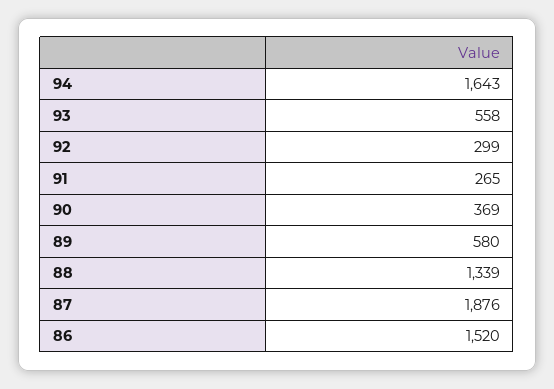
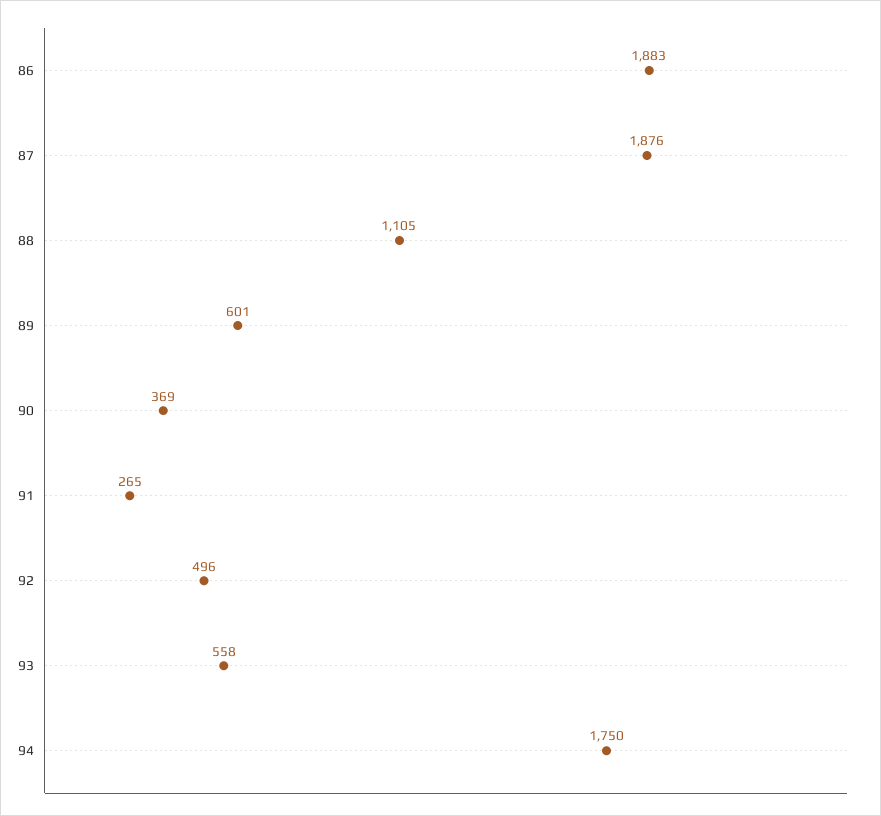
  {
-   "94": 1643,
+   "94": 1750,
    "93": 558,
-   "92": 299,
+   "92": 496,
    "91": 265,
    "90": 369,
-   "89": 580,
+   "89": 601,
-   "88": 1339,
+   "88": 1105,
    "87": 1876,
-   "86": 1520
+   "86": 1883
  }

